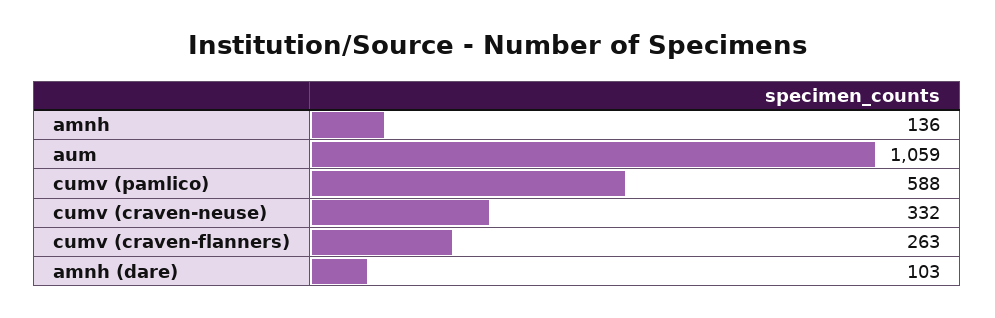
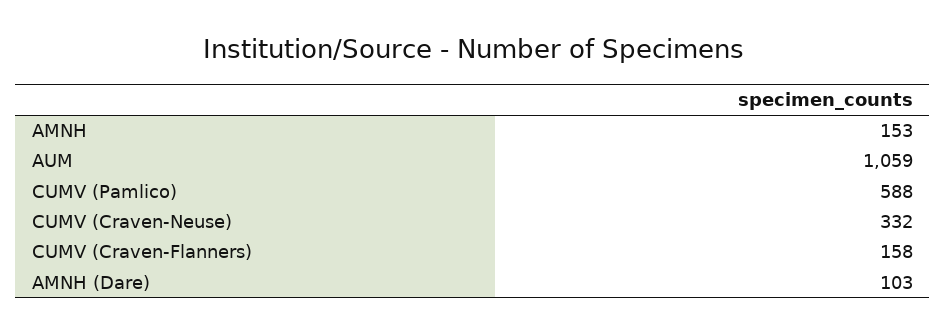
  {
-   "amnh": 136,
+   "amnh": 153,
    "aum": 1059,
    "cumv (pamlico)": 588,
    "cumv (craven-neuse)": 332,
-   "cumv (craven-flanners)": 263,
+   "cumv (craven-flanners)": 158,
    "amnh (dare)": 103
  }

